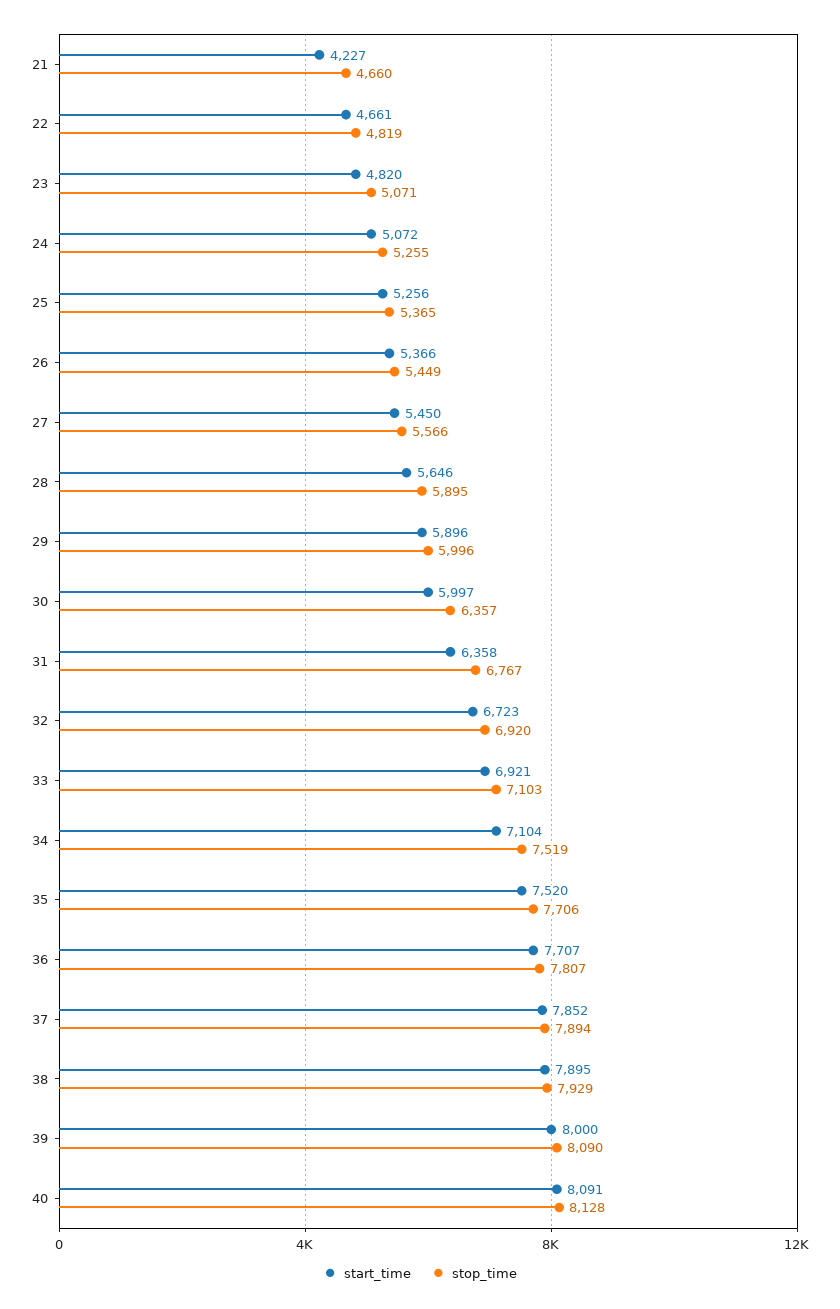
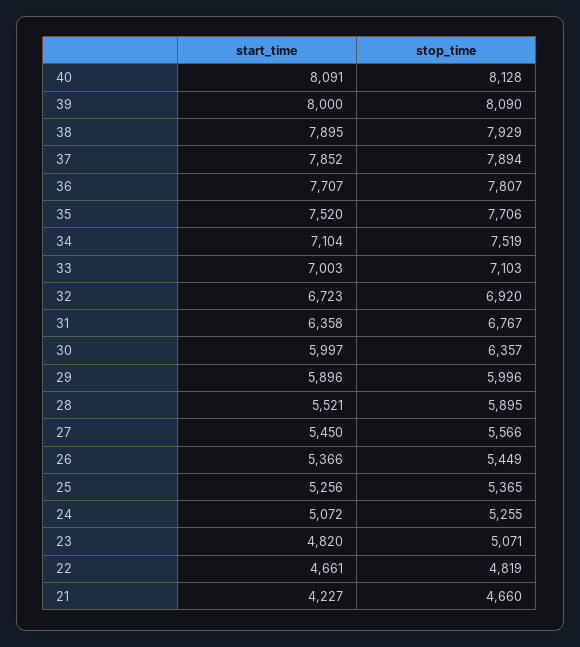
  {
    "start_time": {
      "21": 4227,
      "22": 4661,
      "23": 4820,
      "24": 5072,
      "25": 5256,
      "26": 5366,
      "27": 5450,
-     "28": 5646,
+     "28": 5521,
      "29": 5896,
      "30": 5997,
      "31": 6358,
      "32": 6723,
-     "33": 6921,
+     "33": 7003,
      "34": 7104,
      "35": 7520,
      "36": 7707,
      "37": 7852,
      "38": 7895,
      "39": 8000,
      "40": 8091
    },
    "stop_time": {
      "21": 4660,
      "22": 4819,
      "23": 5071,
      "24": 5255,
      "25": 5365,
      "26": 5449,
      "27": 5566,
      "28": 5895,
      "29": 5996,
      "30": 6357,
      "31": 6767,
      "32": 6920,
      "33": 7103,
      "34": 7519,
      "35": 7706,
      "36": 7807,
      "37": 7894,
      "38": 7929,
      "39": 8090,
      "40": 8128
    }
  }

